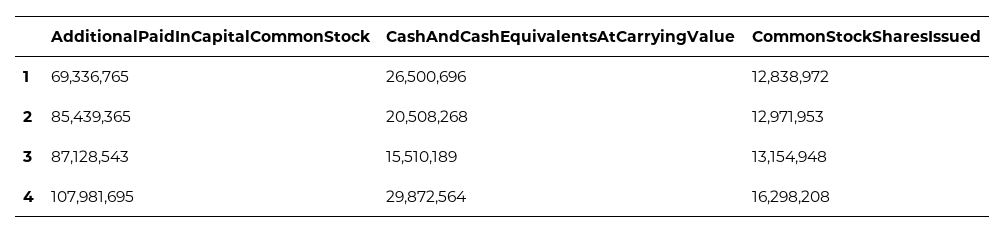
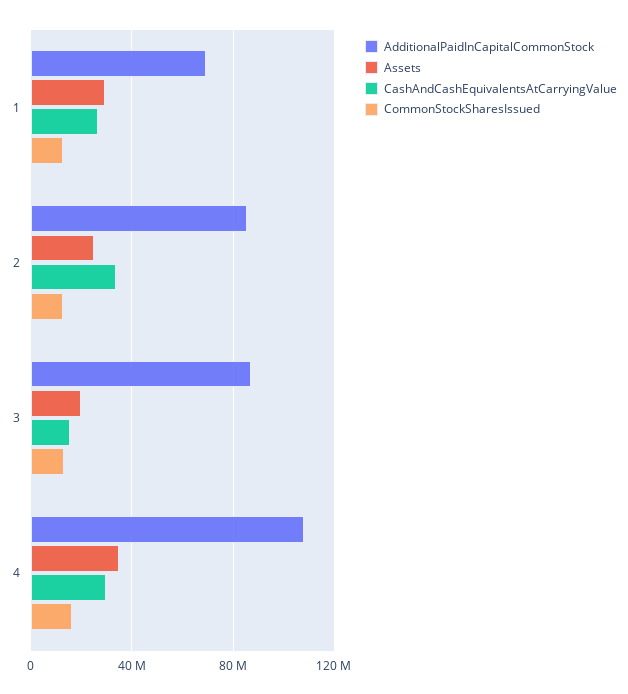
  {
    "AdditionalPaidInCapitalCommonStock": {
      "1": 69336765,
      "2": 85439365,
      "3": 87128543,
      "4": 107981695
    },
    "CashAndCashEquivalentsAtCarryingValue": {
      "1": 26500696,
-     "2": 20508268,
+     "2": 35000000,
      "3": 15510189,
      "4": 29872564
    },
    "CommonStockSharesIssued": {
      "1": 12838972,
      "2": 12971953,
      "3": 13154948,
      "4": 16298208
-   }
+   },
+   "Assets": {
+     "1": 30000000,
+     "2": 25000000,
+     "3": 20000000,
+     "4": 35000000
+   }
  }

